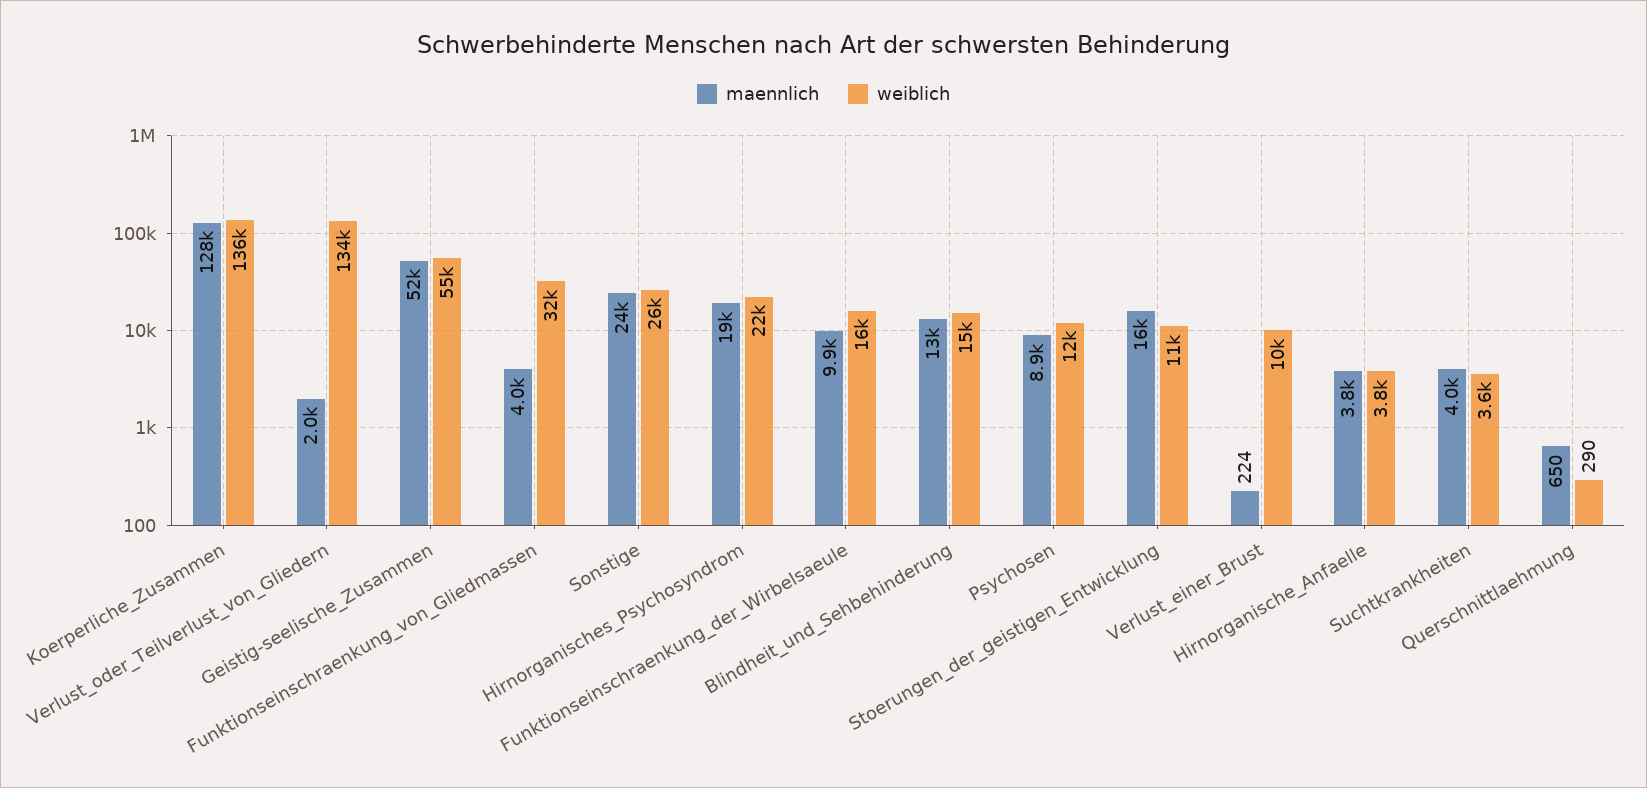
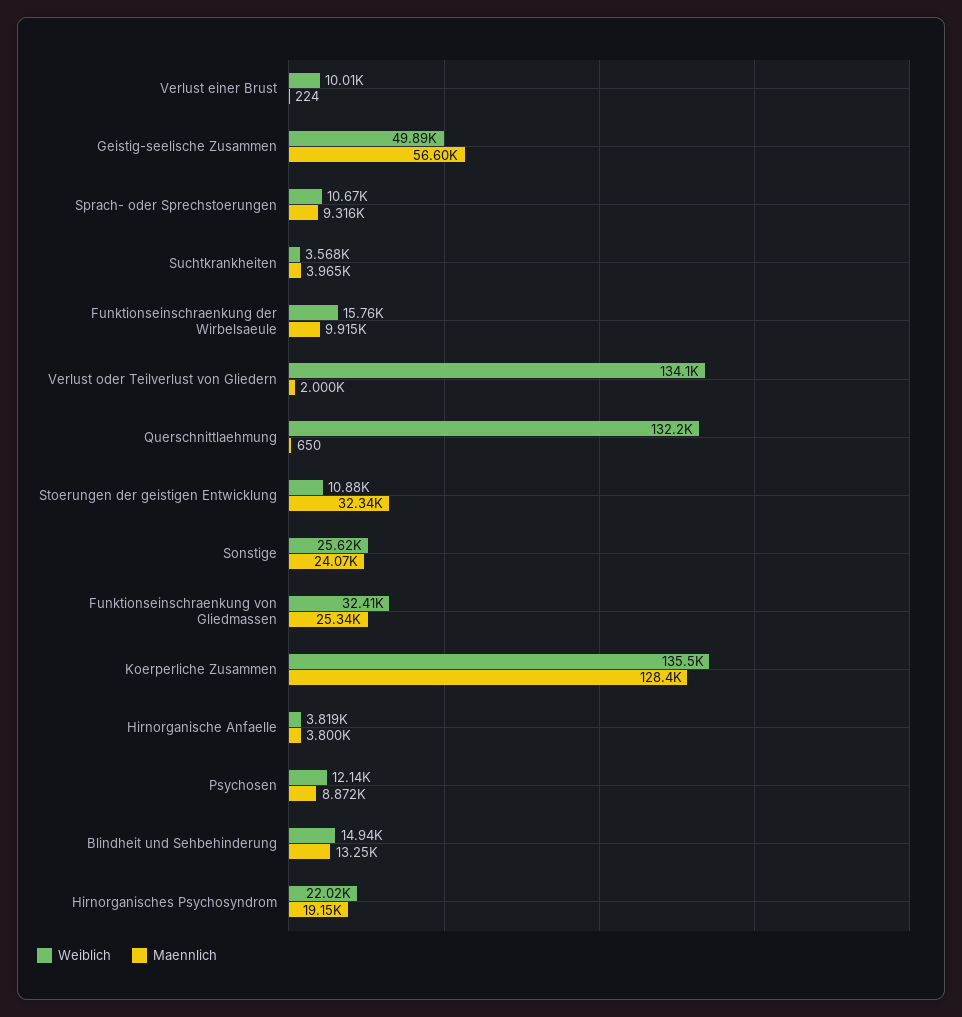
  {
    "maennlich": {
      "Koerperliche_Zusammen": 128400,
      "Verlust_oder_Teilverlust_von_Gliedern": 2000,
-     "Geistig-seelische_Zusammen": 52000,
+     "Geistig-seelische_Zusammen": 56600,
-     "Funktionseinschraenkung_von_Gliedmassen": 4000,
+     "Funktionseinschraenkung_von_Gliedmassen": 25340,
      "Sonstige": 24070,
      "Hirnorganisches_Psychosyndrom": 19150,
      "Funktionseinschraenkung_der_Wirbelsaeule": 9915,
      "Blindheit_und_Sehbehinderung": 13250,
      "Psychosen": 8872,
-     "Stoerungen_der_geistigen_Entwicklung": 16000,
+     "Stoerungen_der_geistigen_Entwicklung": 32340,
      "Verlust_einer_Brust": 224,
      "Hirnorganische_Anfaelle": 3800,
      "Suchtkrankheiten": 3965,
-     "Querschnittlaehmung": 650
+     "Querschnittlaehmung": 650,
+     "Sprach- oder Sprechstoerungen": 9316
    },
    "weiblich": {
      "Koerperliche_Zusammen": 135500,
      "Verlust_oder_Teilverlust_von_Gliedern": 134100,
-     "Geistig-seelische_Zusammen": 55000,
+     "Geistig-seelische_Zusammen": 49890,
      "Funktionseinschraenkung_von_Gliedmassen": 32410,
      "Sonstige": 25620,
      "Hirnorganisches_Psychosyndrom": 22020,
      "Funktionseinschraenkung_der_Wirbelsaeule": 15760,
      "Blindheit_und_Sehbehinderung": 14940,
      "Psychosen": 12140,
      "Stoerungen_der_geistigen_Entwicklung": 10880,
      "Verlust_einer_Brust": 10010,
      "Hirnorganische_Anfaelle": 3819,
      "Suchtkrankheiten": 3568,
-     "Querschnittlaehmung": 290
+     "Querschnittlaehmung": 132200,
+     "Sprach- oder Sprechstoerungen": 10670
    }
  }

